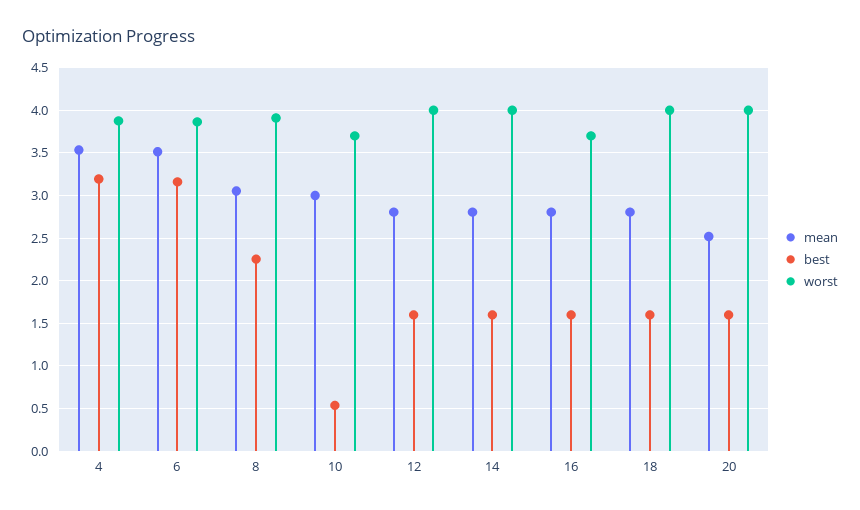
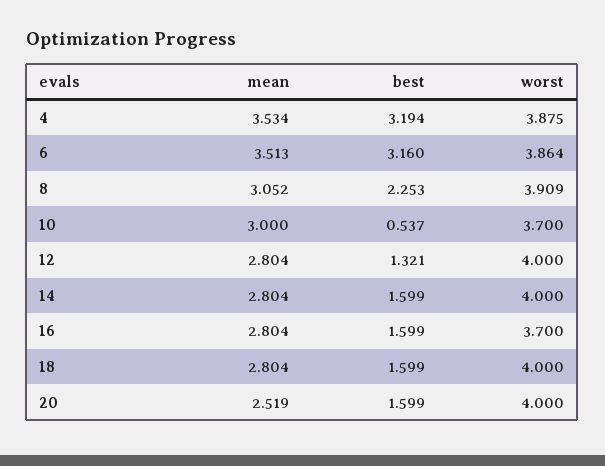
  {
    "mean": {
      "4": 3.534,
      "6": 3.513,
      "8": 3.052,
      "10": 3,
      "12": 2.804,
      "14": 2.804,
      "16": 2.804,
      "18": 2.804,
      "20": 2.519
    },
    "best": {
      "4": 3.194,
      "6": 3.16,
      "8": 2.253,
      "10": 0.537,
-     "12": 1.6,
+     "12": 1.321,
      "14": 1.599,
      "16": 1.599,
      "18": 1.599,
      "20": 1.599
    },
    "worst": {
      "4": 3.875,
      "6": 3.864,
      "8": 3.909,
      "10": 3.7,
      "12": 4,
      "14": 4,
      "16": 3.7,
      "18": 4,
      "20": 4
    }
  }

